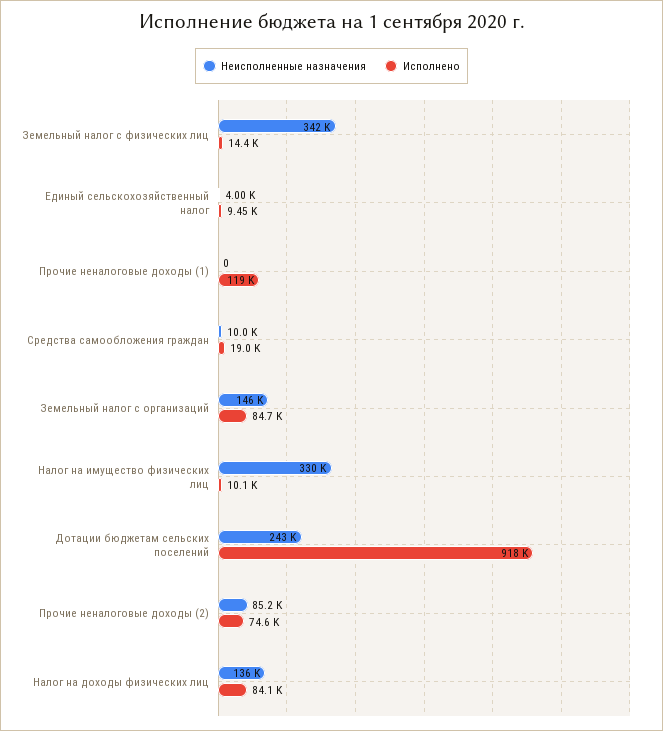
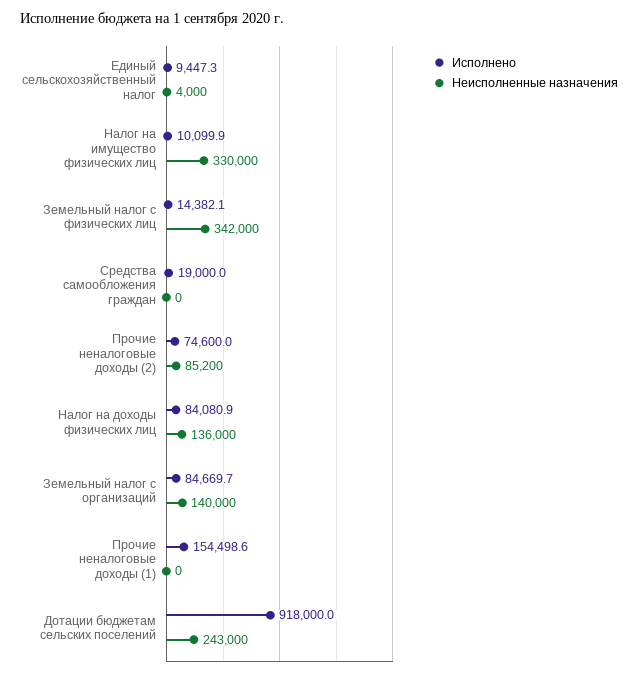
  {
    "Неисполненные назначения": {
      "Земельный налог с физических лиц": 342000,
      "Единый сельскохозяйственный налог": 4000,
      "Прочие неналоговые доходы (1)": 0,
-     "Средства самообложения граждан": 10000,
+     "Средства самообложения граждан": 0,
-     "Земельный налог с организаций": 146000,
+     "Земельный налог с организаций": 140000,
      "Налог на имущество физических лиц": 330000,
      "Дотации бюджетам сельских поселений": 243000,
      "Прочие неналоговые доходы (2)": 85200,
      "Налог на доходы физических лиц": 136000
    },
    "Исполнено": {
      "Земельный налог с физических лиц": 14382.1,
      "Единый сельскохозяйственный налог": 9447.3,
-     "Прочие неналоговые доходы (1)": 119000,
+     "Прочие неналоговые доходы (1)": 154498.6,
      "Средства самообложения граждан": 19000,
      "Земельный налог с организаций": 84669.7,
      "Налог на имущество физических лиц": 10099.9,
      "Дотации бюджетам сельских поселений": 918000,
      "Прочие неналоговые доходы (2)": 74600,
      "Налог на доходы физических лиц": 84080.9
    }
  }

